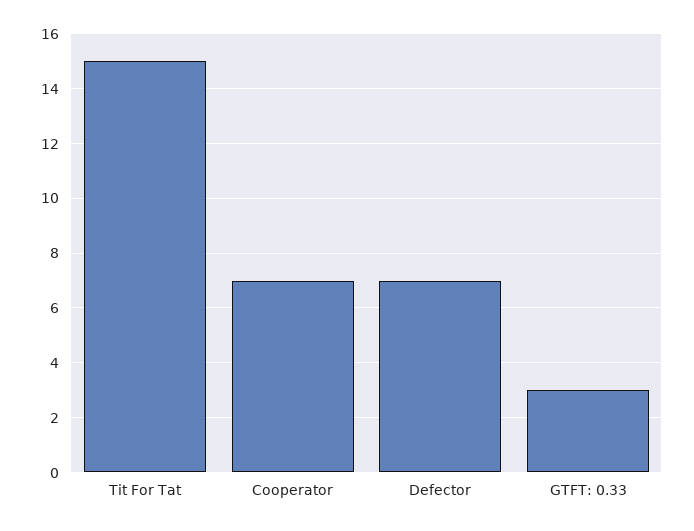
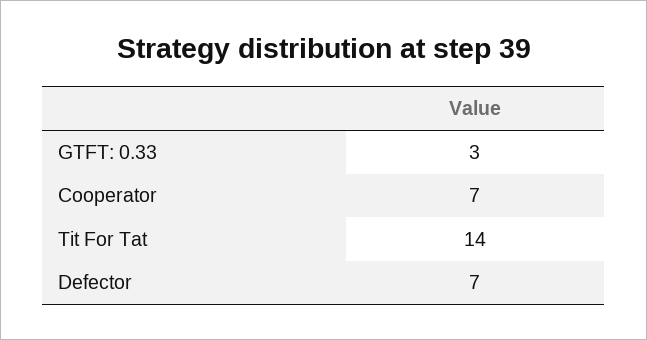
  {
-   "Tit For Tat": 15,
+   "Tit For Tat": 14,
    "Cooperator": 7,
    "Defector": 7,
    "GTFT: 0.33": 3
  }

